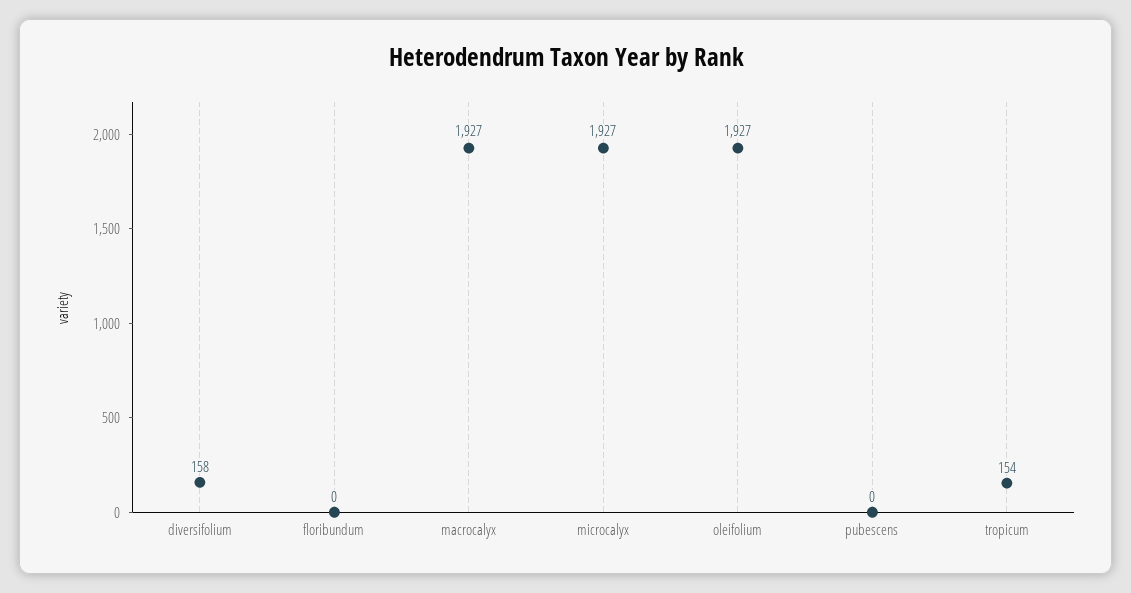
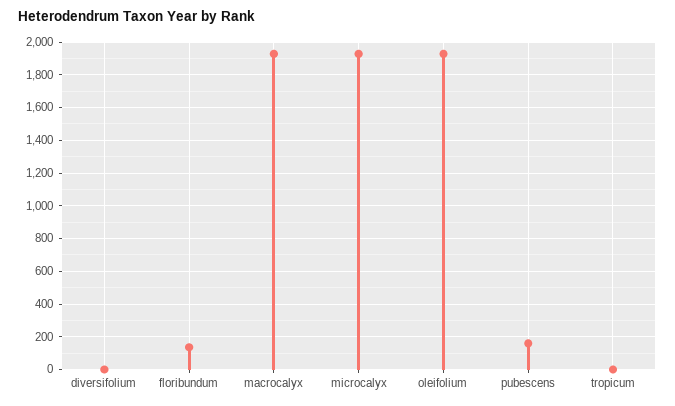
  {
-   "diversifolium": 158,
+   "diversifolium": 0,
-   "floribundum": 0,
+   "floribundum": 150,
    "macrocalyx": 1927,
    "microcalyx": 1927,
    "oleifolium": 1927,
-   "pubescens": 0,
+   "pubescens": 150,
-   "tropicum": 154
+   "tropicum": 0
  }

